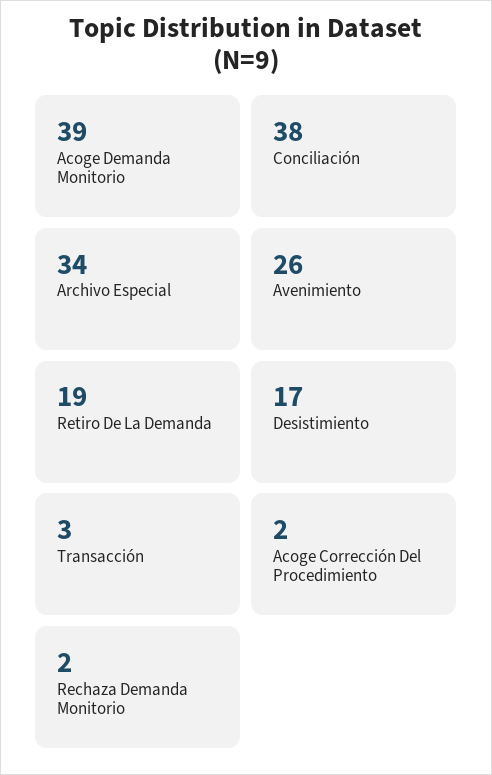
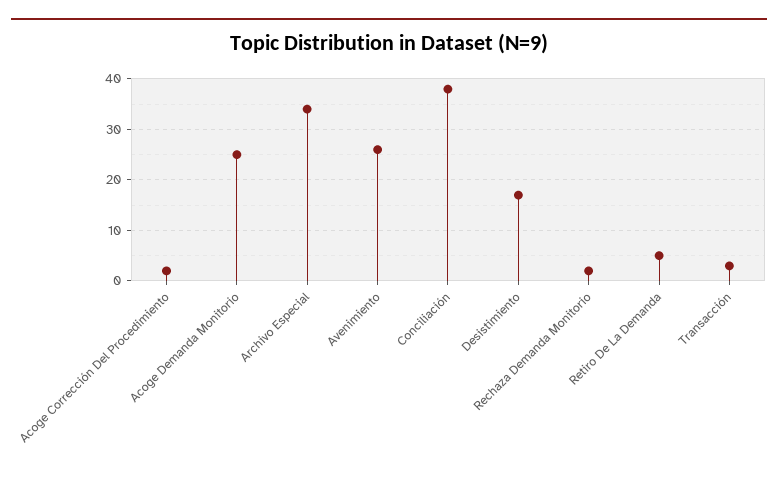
  {
-   "Acoge Demanda Monitorio": 39,
+   "Acoge Demanda Monitorio": 25,
    "Conciliación": 38,
    "Archivo Especial": 34,
    "Avenimiento": 26,
-   "Retiro De La Demanda": 19,
+   "Retiro De La Demanda": 5,
    "Desistimiento": 17,
    "Transacción": 3,
    "Acoge Corrección Del Procedimiento": 2,
    "Rechaza Demanda Monitorio": 2
  }

